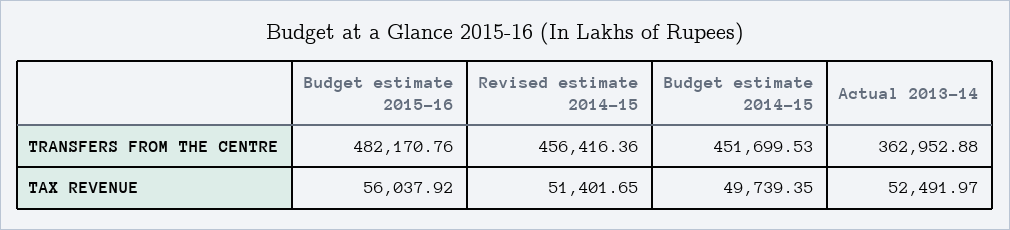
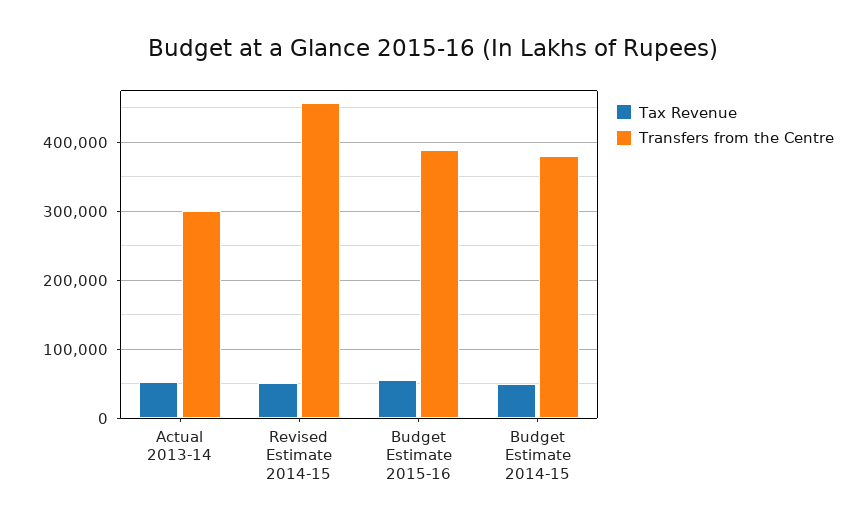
  {
    "TRANSFERS FROM THE CENTRE": {
-     "Budget estimate 2015-16": 482170.76,
+     "Budget estimate 2015-16": 390000,
      "Revised estimate 2014-15": 456416.36,
-     "Budget estimate 2014-15": 451699.53,
+     "Budget estimate 2014-15": 380000,
-     "Actual 2013-14": 362952.88
+     "Actual 2013-14": 300000
    },
    "TAX REVENUE": {
      "Budget estimate 2015-16": 56037.92,
      "Revised estimate 2014-15": 51401.65,
      "Budget estimate 2014-15": 49739.35,
      "Actual 2013-14": 52491.97
    }
  }

